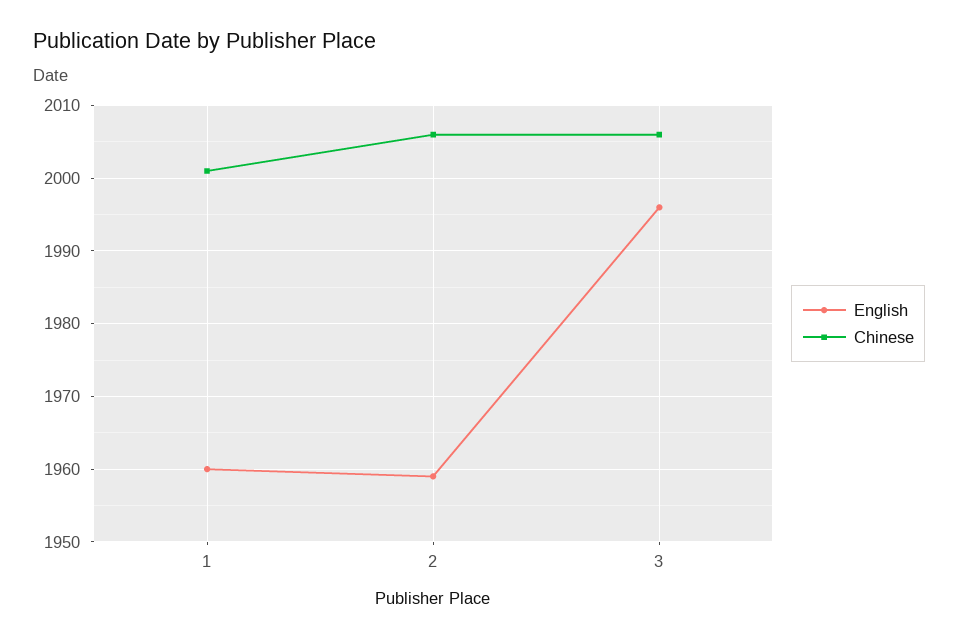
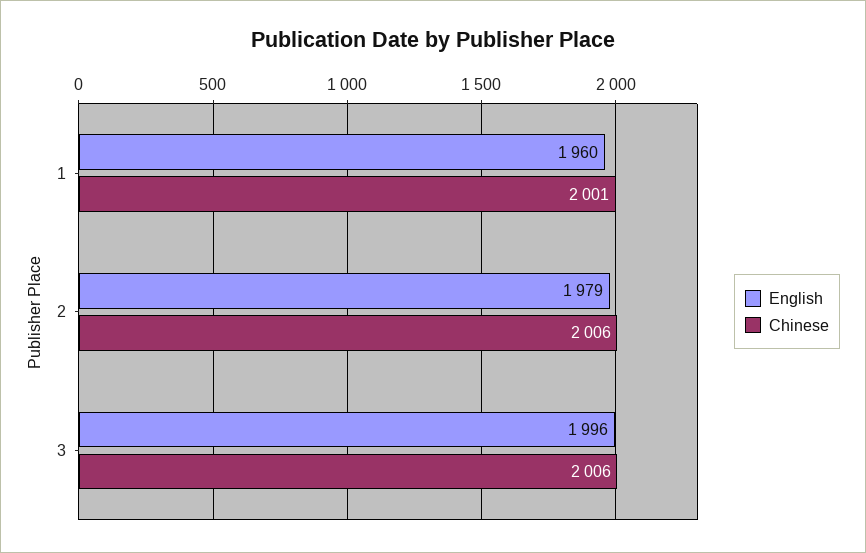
  {
    "English": {
      "1": 1960,
-     "2": 1959,
+     "2": 1979,
      "3": 1996
    },
    "Chinese": {
      "1": 2001,
      "2": 2006,
      "3": 2006
    }
  }

